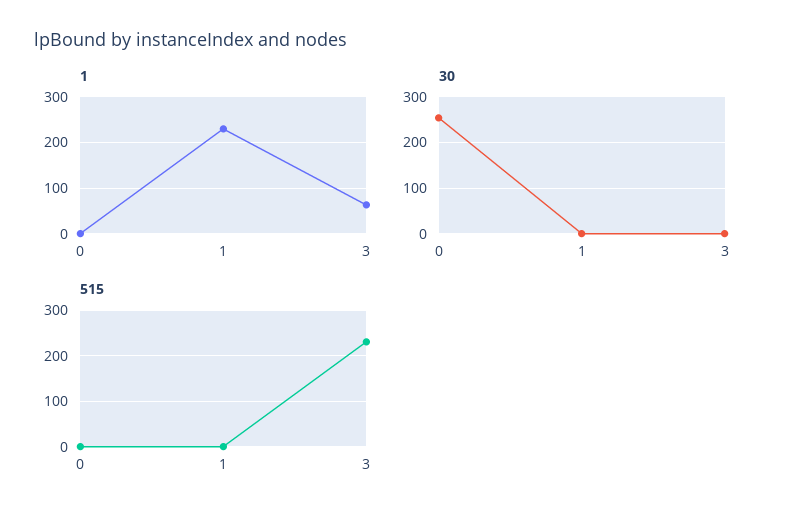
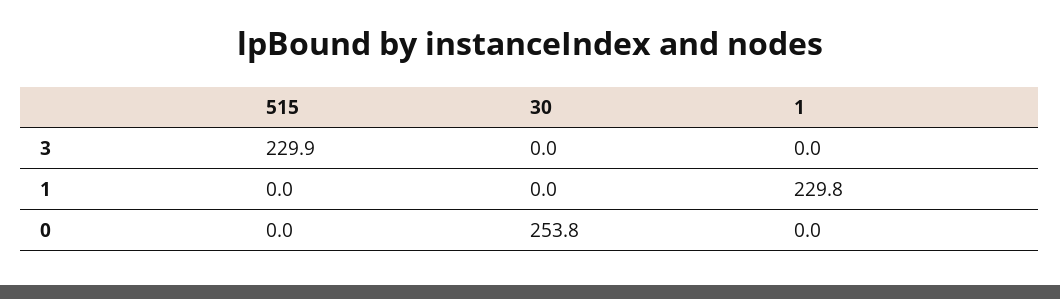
  {
    "1": {
      "0": 0,
      "1": 229.8,
-     "3": 60
+     "3": 0
    },
    "30": {
      "0": 253.8,
      "1": 0,
      "3": 0
    },
    "515": {
      "0": 0,
      "1": 0,
      "3": 229.9
    }
  }

